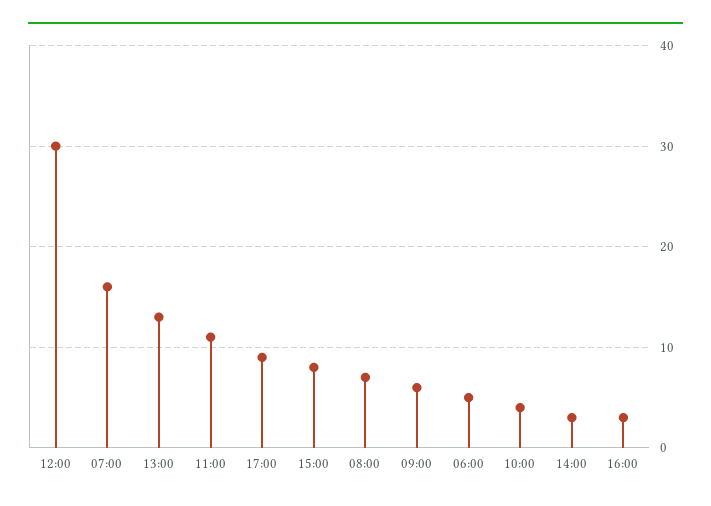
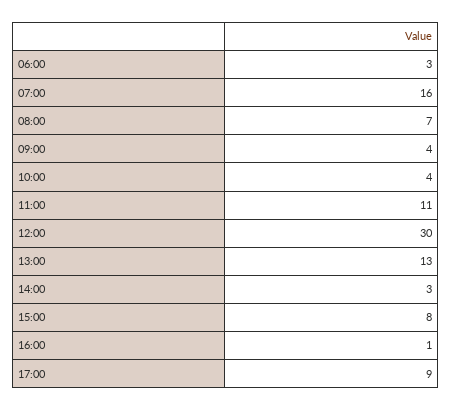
  {
    "12:00": 30,
    "07:00": 16,
    "13:00": 13,
    "11:00": 11,
    "17:00": 9,
    "15:00": 8,
    "08:00": 7,
-   "09:00": 6,
+   "09:00": 4,
-   "06:00": 5,
+   "06:00": 3,
    "10:00": 4,
    "14:00": 3,
-   "16:00": 3
+   "16:00": 1
  }

